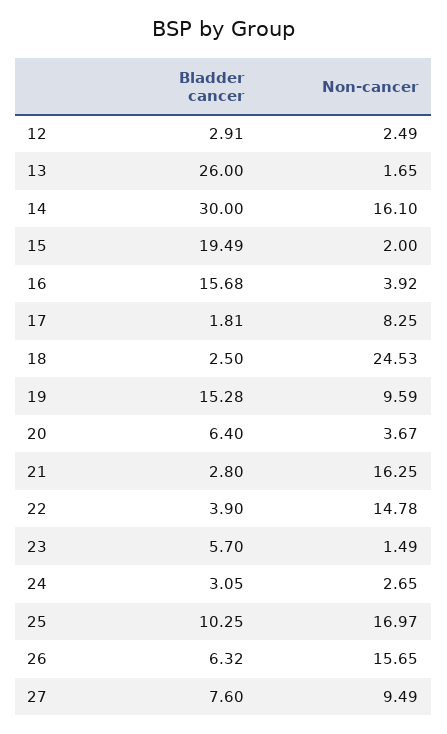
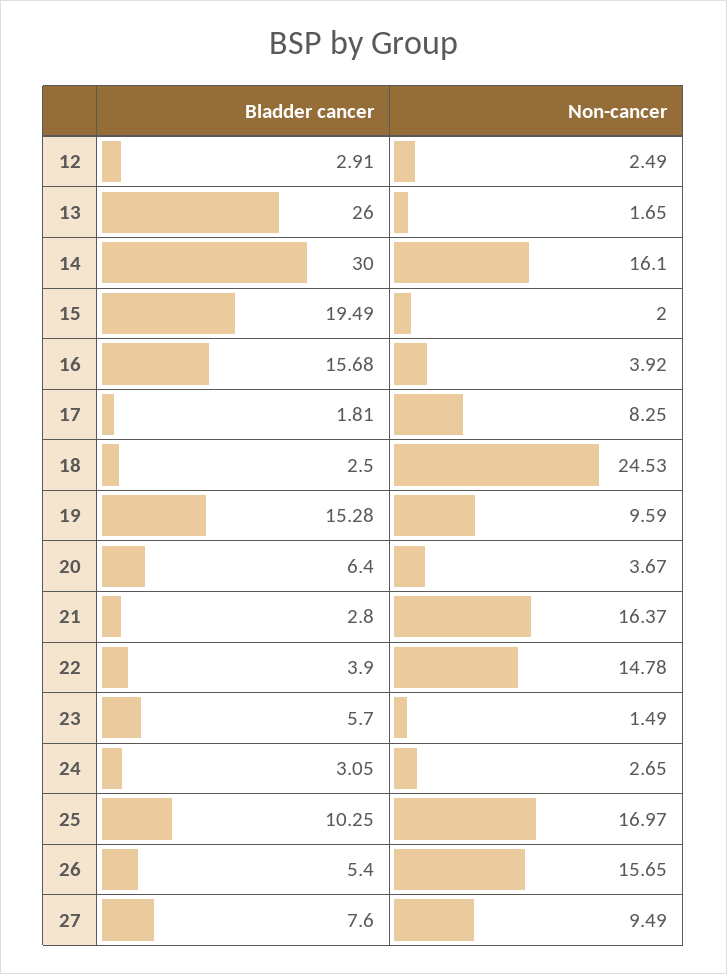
  {
    "Bladder cancer": {
      "12": 2.91,
      "13": 26,
      "14": 30,
      "15": 19.49,
      "16": 15.68,
      "17": 1.81,
      "18": 2.5,
      "19": 15.28,
      "20": 6.4,
      "21": 2.8,
      "22": 3.9,
      "23": 5.7,
      "24": 3.05,
      "25": 10.25,
-     "26": 6.32,
+     "26": 5.4,
      "27": 7.6
    },
    "Non-cancer": {
      "12": 2.49,
      "13": 1.65,
      "14": 16.1,
      "15": 2,
      "16": 3.92,
      "17": 8.25,
      "18": 24.53,
      "19": 9.59,
      "20": 3.67,
-     "21": 16.25,
+     "21": 16.37,
      "22": 14.78,
      "23": 1.49,
      "24": 2.65,
      "25": 16.97,
      "26": 15.65,
      "27": 9.49
    }
  }

